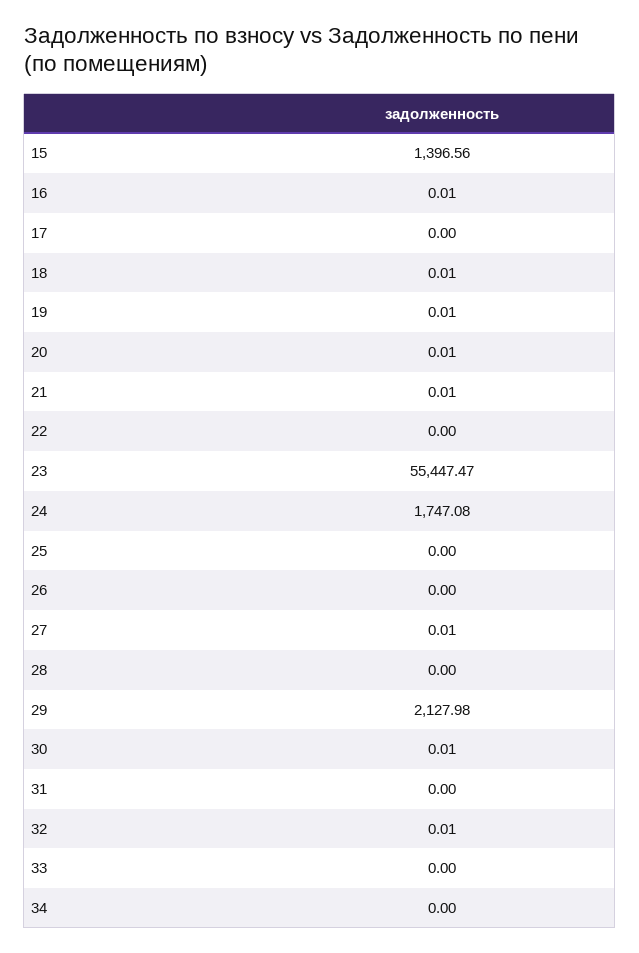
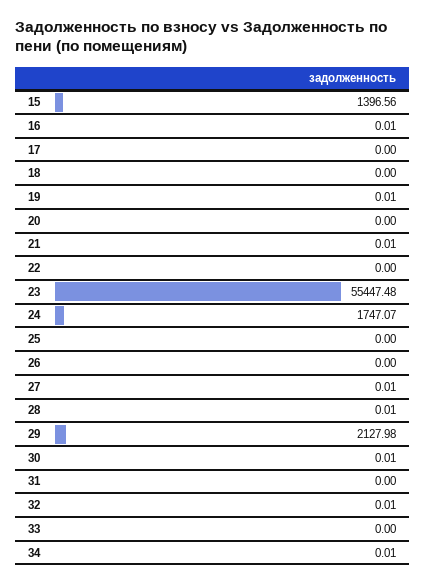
  {
    "15": 1396.56,
    "16": 0.01,
    "17": 0,
-   "18": 0.01,
+   "18": 0,
    "19": 0.01,
-   "20": 0.01,
+   "20": 0,
    "21": 0.01,
    "22": 0,
-   "23": 55447.47,
+   "23": 55447.48,
-   "24": 1747.08,
+   "24": 1747.07,
    "25": 0,
    "26": 0,
    "27": 0.01,
-   "28": 0,
+   "28": 0.01,
    "29": 2127.98,
    "30": 0.01,
    "31": 0,
    "32": 0.01,
    "33": 0,
-   "34": 0
+   "34": 0.01
  }

